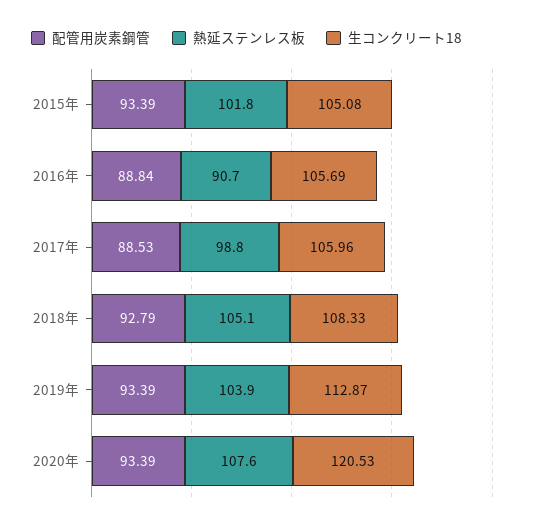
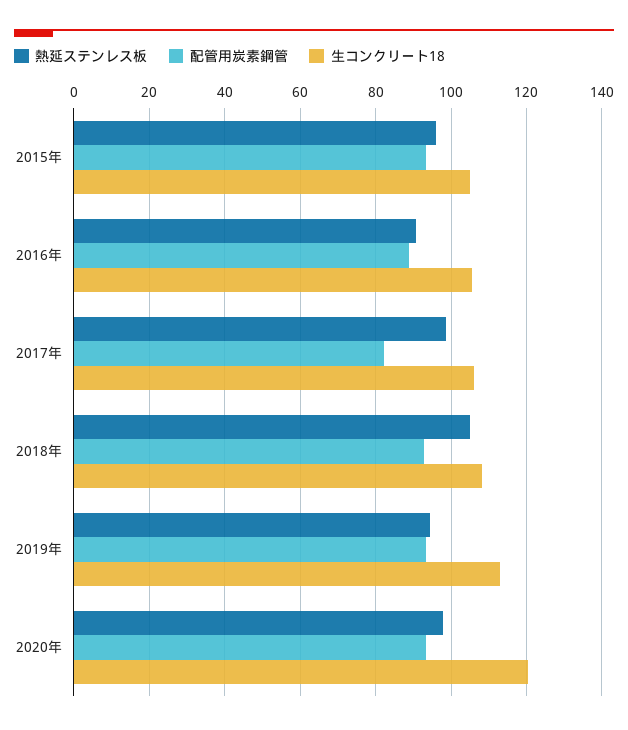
  {
    "配管用炭素鋼管": {
      "2015年": 93.39,
      "2016年": 88.84,
-     "2017年": 88.53,
+     "2017年": 82,
      "2018年": 92.79,
      "2019年": 93.39,
      "2020年": 93.39
    },
    "熱延ステンレス板": {
-     "2015年": 101.8,
+     "2015年": 96,
      "2016年": 90.7,
      "2017年": 98.8,
      "2018年": 105.1,
-     "2019年": 103.9,
+     "2019年": 94,
-     "2020年": 107.6
+     "2020年": 98
    },
    "生コンクリート18": {
      "2015年": 105.08,
      "2016年": 105.69,
      "2017年": 105.96,
      "2018年": 108.33,
      "2019年": 112.87,
      "2020年": 120.53
    }
  }

